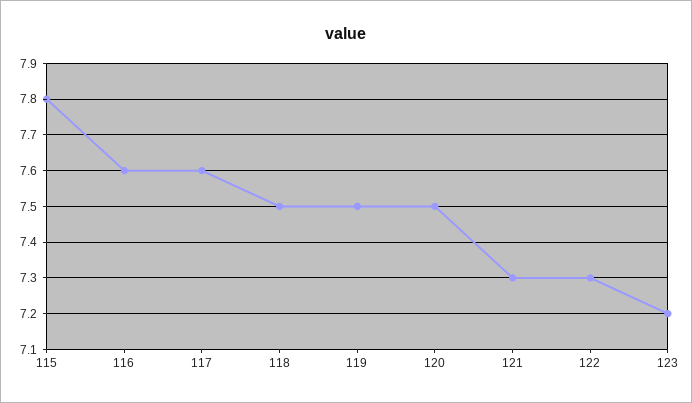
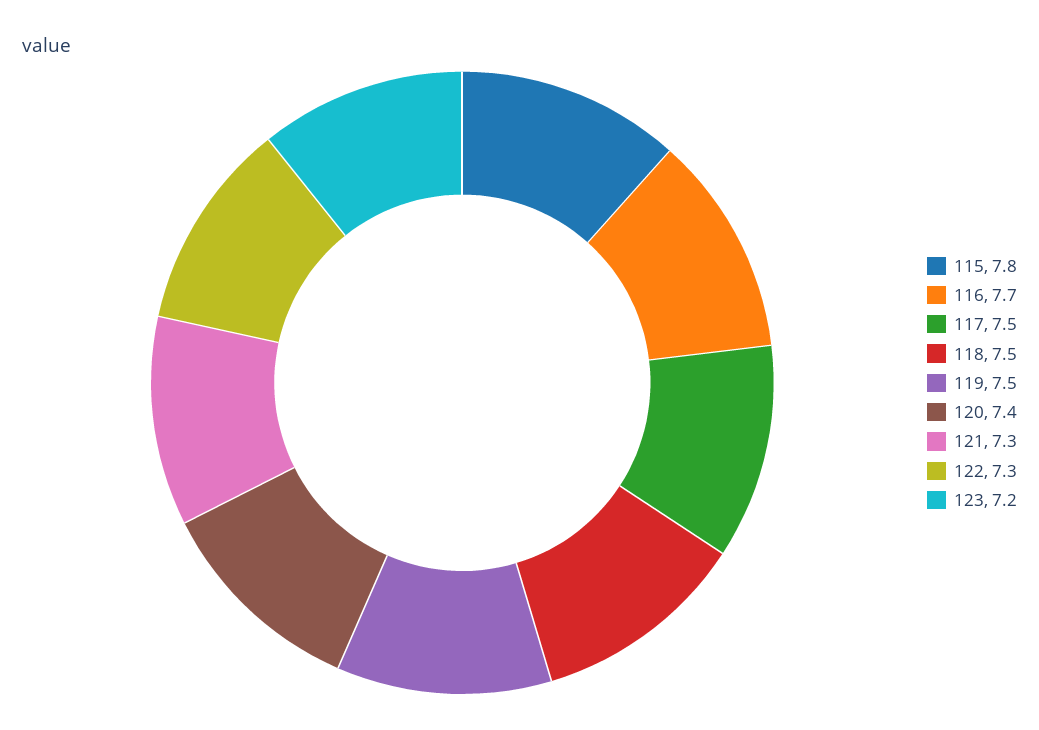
  {
    "115": 7.8,
-   "116": 7.6,
+   "116": 7.7,
-   "117": 7.6,
+   "117": 7.5,
    "118": 7.5,
    "119": 7.5,
-   "120": 7.5,
+   "120": 7.4,
    "121": 7.3,
    "122": 7.3,
    "123": 7.2
  }

